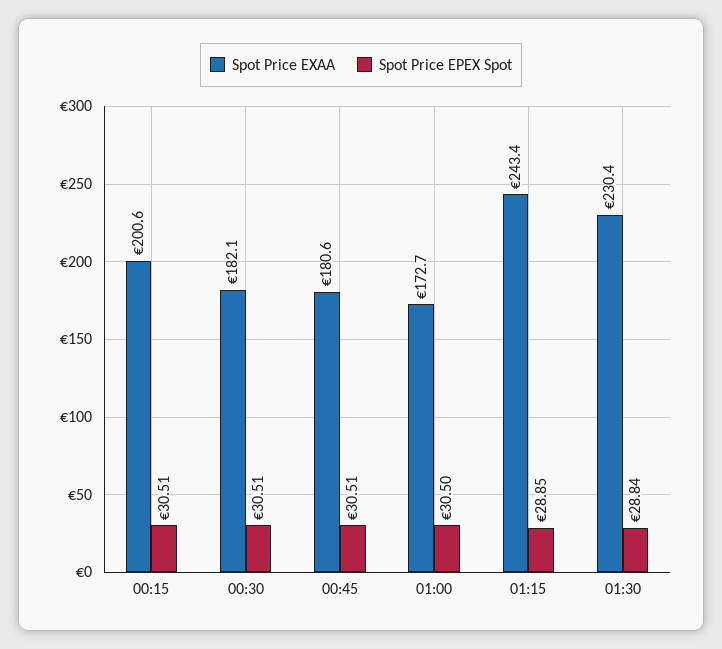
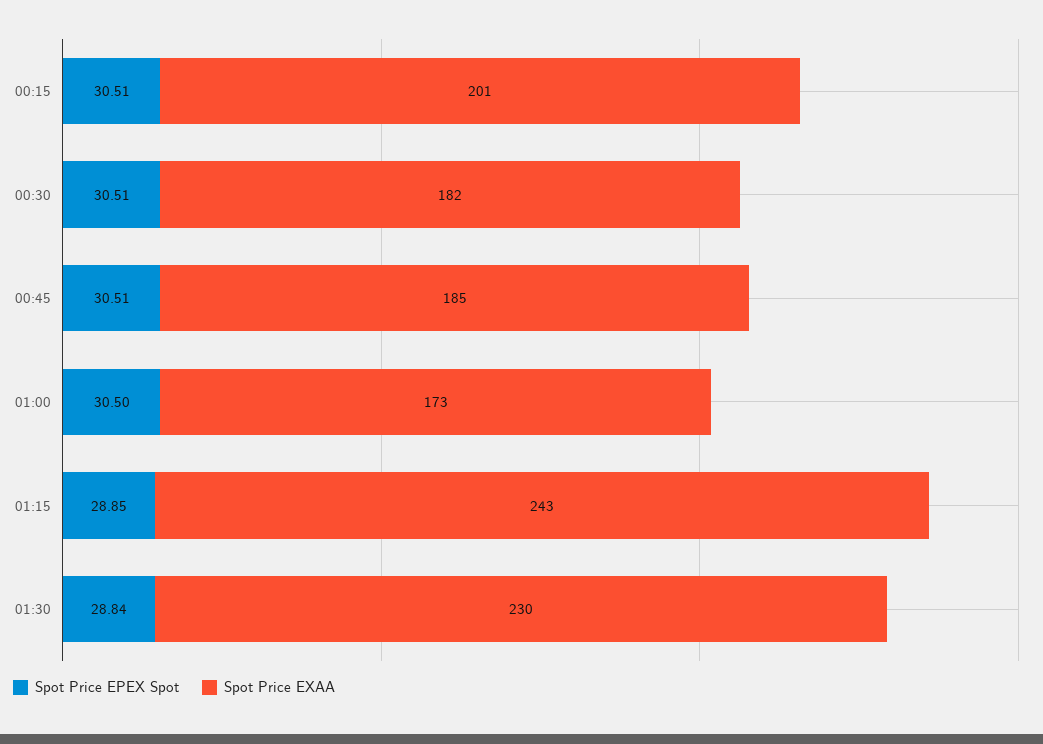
  {
    "Spot Price EXAA": {
      "00:15": 200.6,
      "00:30": 182.1,
-     "00:45": 180.6,
+     "00:45": 185,
      "01:00": 172.7,
      "01:15": 243.4,
      "01:30": 230.4
    },
    "Spot Price EPEX Spot": {
      "00:15": 30.51,
      "00:30": 30.51,
      "00:45": 30.51,
      "01:00": 30.5,
      "01:15": 28.85,
      "01:30": 28.84
    }
  }

